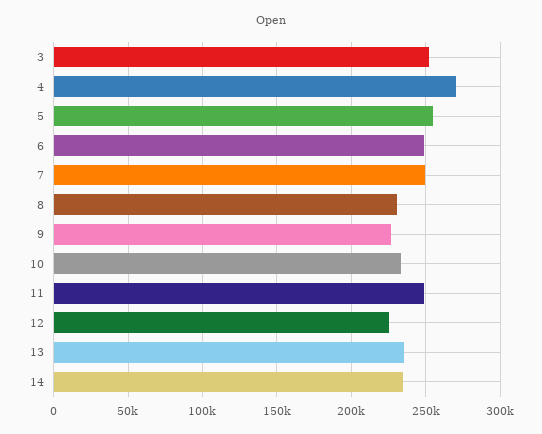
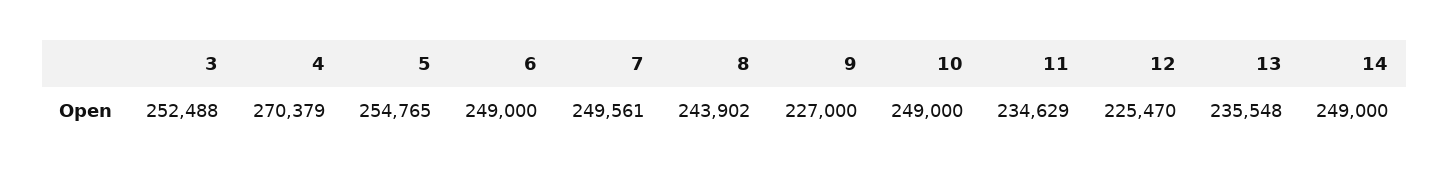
  {
    "3": 252488,
    "4": 270379,
    "5": 254765,
    "6": 249000,
    "7": 249561,
-   "8": 230000,
+   "8": 243902,
    "9": 227000,
-   "10": 235000,
+   "10": 249000,
-   "11": 250000,
+   "11": 234629,
    "12": 225470,
    "13": 235548,
-   "14": 235000
+   "14": 249000
  }

